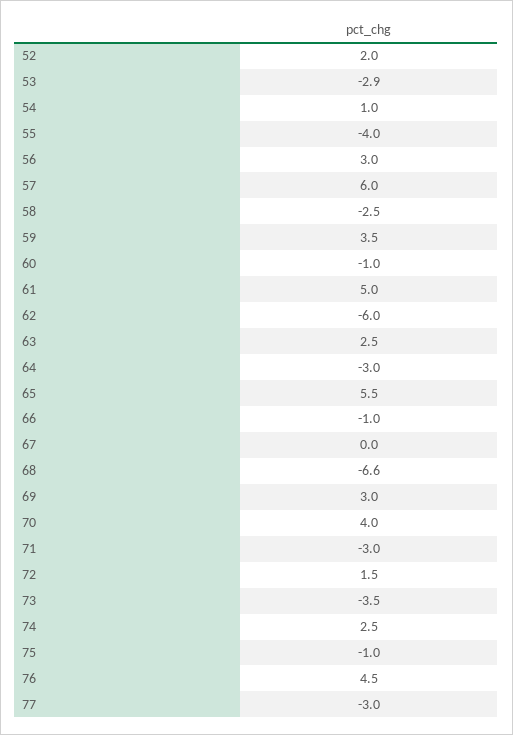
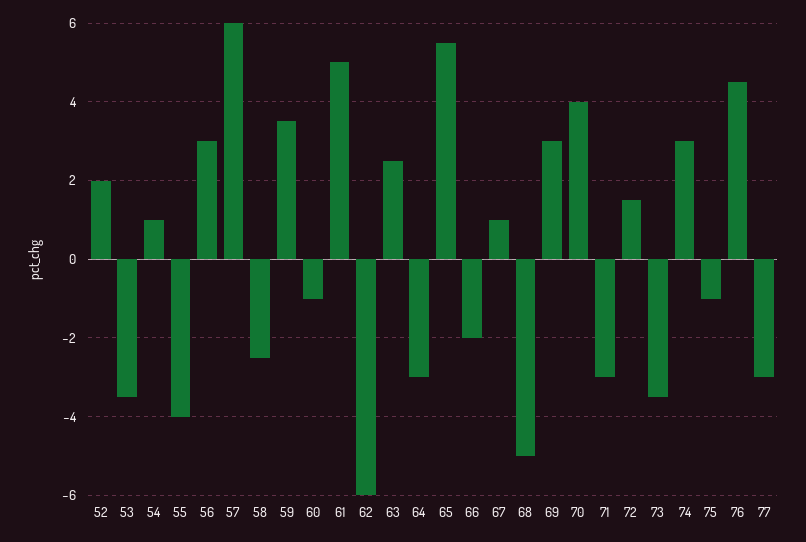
  {
    "52": 2,
-   "53": -2.9,
+   "53": -3.5,
    "54": 1,
    "55": -4,
    "56": 3,
    "57": 6,
    "58": -2.5,
    "59": 3.5,
    "60": -1,
    "61": 5,
    "62": -6,
    "63": 2.5,
    "64": -3,
    "65": 5.5,
-   "66": -1,
+   "66": -2,
-   "67": 0,
+   "67": 1,
-   "68": -6.6,
+   "68": -5,
    "69": 3,
    "70": 4,
    "71": -3,
    "72": 1.5,
    "73": -3.5,
-   "74": 2.5,
+   "74": 3,
    "75": -1,
    "76": 4.5,
    "77": -3
  }

